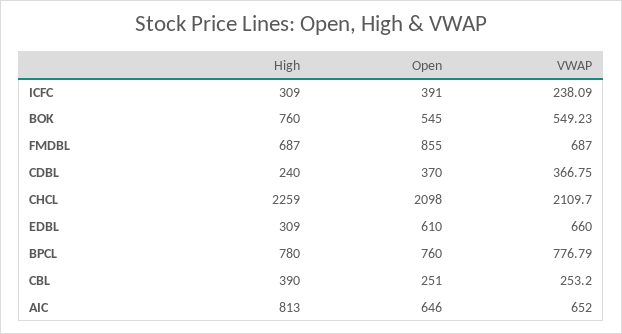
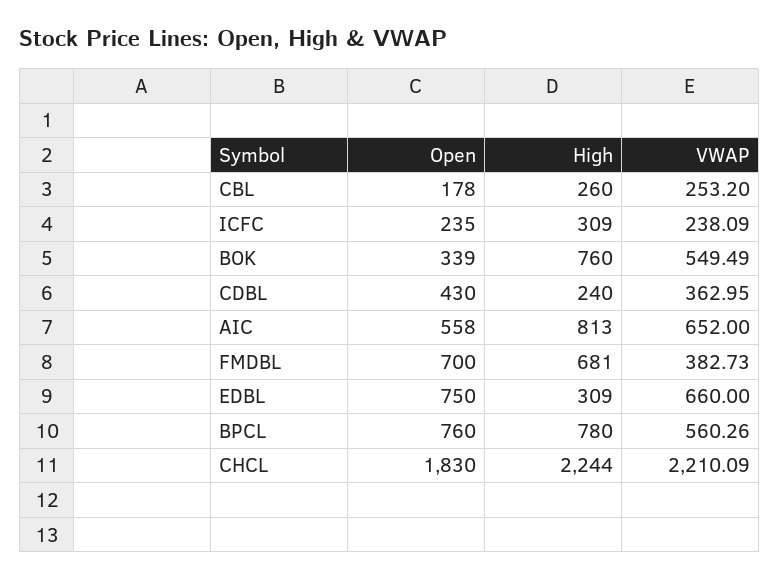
  {
    "High": {
      "ICFC": 309,
      "BOK": 760,
-     "FMDBL": 687,
+     "FMDBL": 681,
      "CDBL": 240,
-     "CHCL": 2259,
+     "CHCL": 2244,
      "EDBL": 309,
      "BPCL": 780,
-     "CBL": 390,
+     "CBL": 260,
      "AIC": 813
    },
    "Open": {
-     "ICFC": 391,
+     "ICFC": 235,
-     "BOK": 545,
+     "BOK": 339,
-     "FMDBL": 855,
+     "FMDBL": 700,
-     "CDBL": 370,
+     "CDBL": 430,
-     "CHCL": 2098,
+     "CHCL": 1830,
-     "EDBL": 610,
+     "EDBL": 750,
      "BPCL": 760,
-     "CBL": 251,
+     "CBL": 178,
-     "AIC": 646
+     "AIC": 558
    },
    "VWAP": {
      "ICFC": 238.09,
-     "BOK": 549.23,
+     "BOK": 549.49,
-     "FMDBL": 687,
+     "FMDBL": 382.73,
-     "CDBL": 366.75,
+     "CDBL": 362.95,
-     "CHCL": 2109.7,
+     "CHCL": 2210.09,
      "EDBL": 660,
-     "BPCL": 776.79,
+     "BPCL": 560.26,
      "CBL": 253.2,
      "AIC": 652
    }
  }

